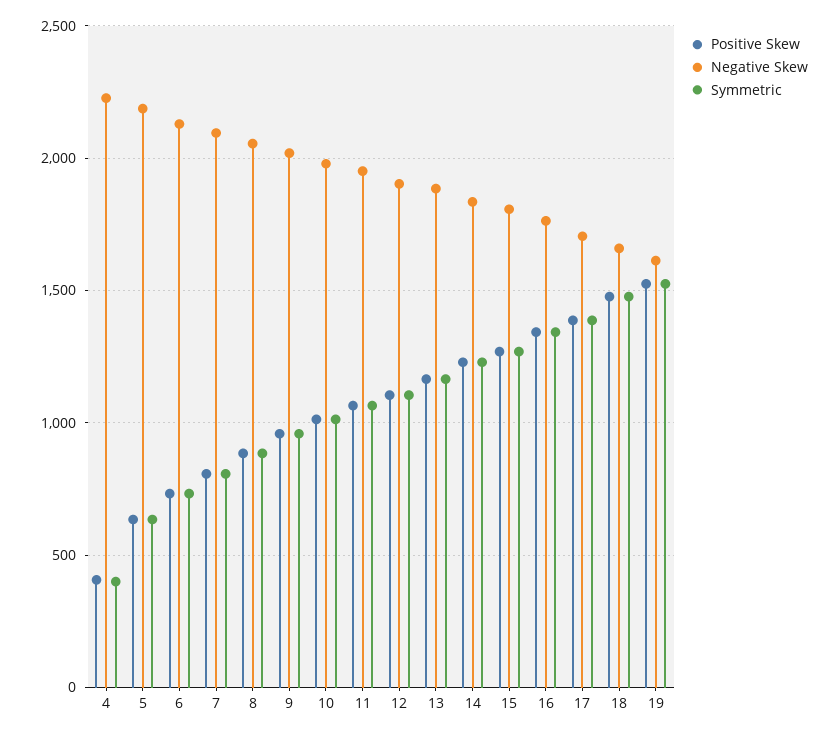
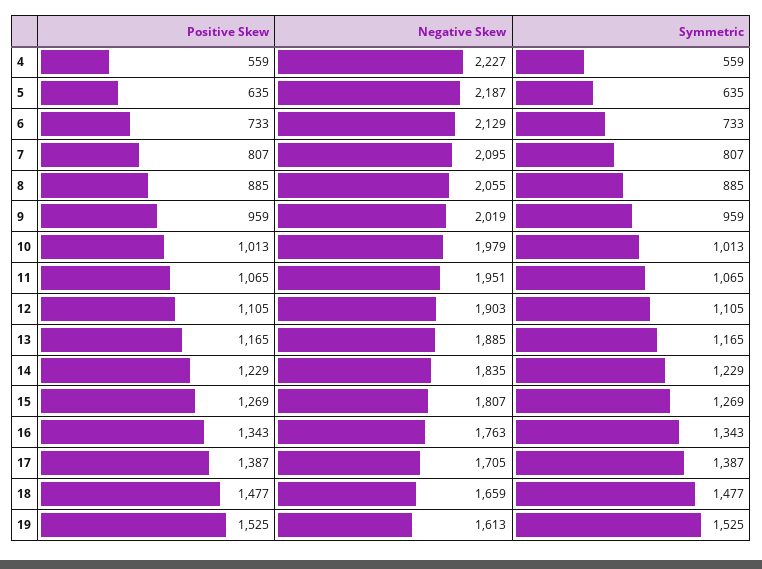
  {
    "Positive Skew": {
-     "4": 400,
+     "4": 559,
      "5": 635,
      "6": 733,
      "7": 807,
      "8": 885,
      "9": 959,
      "10": 1013,
      "11": 1065,
      "12": 1105,
      "13": 1165,
      "14": 1229,
      "15": 1269,
      "16": 1343,
      "17": 1387,
      "18": 1477,
      "19": 1525
    },
    "Negative Skew": {
      "4": 2227,
      "5": 2187,
      "6": 2129,
      "7": 2095,
      "8": 2055,
      "9": 2019,
      "10": 1979,
      "11": 1951,
      "12": 1903,
      "13": 1885,
      "14": 1835,
      "15": 1807,
      "16": 1763,
      "17": 1705,
      "18": 1659,
      "19": 1613
    },
    "Symmetric": {
-     "4": 400,
+     "4": 559,
      "5": 635,
      "6": 733,
      "7": 807,
      "8": 885,
      "9": 959,
      "10": 1013,
      "11": 1065,
      "12": 1105,
      "13": 1165,
      "14": 1229,
      "15": 1269,
      "16": 1343,
      "17": 1387,
      "18": 1477,
      "19": 1525
    }
  }

